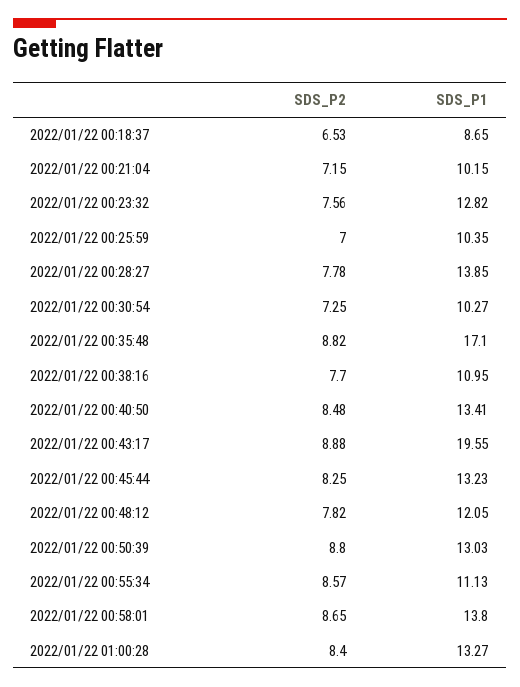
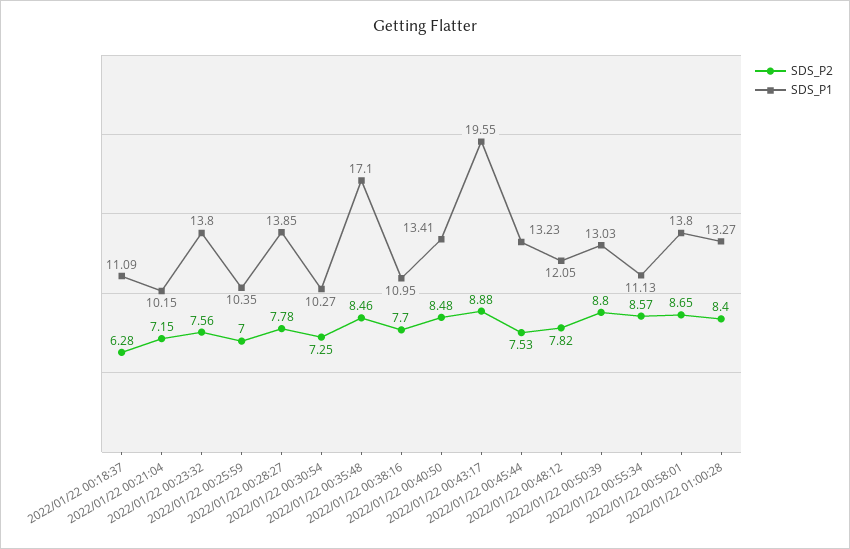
  {
    "SDS_P2": {
-     "2022/01/22 00:18:37": 6.53,
+     "2022/01/22 00:18:37": 6.28,
      "2022/01/22 00:21:04": 7.15,
      "2022/01/22 00:23:32": 7.56,
      "2022/01/22 00:25:59": 7,
      "2022/01/22 00:28:27": 7.78,
      "2022/01/22 00:30:54": 7.25,
-     "2022/01/22 00:35:48": 8.82,
+     "2022/01/22 00:35:48": 8.46,
      "2022/01/22 00:38:16": 7.7,
      "2022/01/22 00:40:50": 8.48,
      "2022/01/22 00:43:17": 8.88,
-     "2022/01/22 00:45:44": 8.25,
+     "2022/01/22 00:45:44": 7.53,
      "2022/01/22 00:48:12": 7.82,
      "2022/01/22 00:50:39": 8.8,
      "2022/01/22 00:55:34": 8.57,
      "2022/01/22 00:58:01": 8.65,
      "2022/01/22 01:00:28": 8.4
    },
    "SDS_P1": {
-     "2022/01/22 00:18:37": 8.65,
+     "2022/01/22 00:18:37": 11.09,
      "2022/01/22 00:21:04": 10.15,
-     "2022/01/22 00:23:32": 12.82,
+     "2022/01/22 00:23:32": 13.8,
      "2022/01/22 00:25:59": 10.35,
      "2022/01/22 00:28:27": 13.85,
      "2022/01/22 00:30:54": 10.27,
      "2022/01/22 00:35:48": 17.1,
      "2022/01/22 00:38:16": 10.95,
      "2022/01/22 00:40:50": 13.41,
      "2022/01/22 00:43:17": 19.55,
      "2022/01/22 00:45:44": 13.23,
      "2022/01/22 00:48:12": 12.05,
      "2022/01/22 00:50:39": 13.03,
      "2022/01/22 00:55:34": 11.13,
      "2022/01/22 00:58:01": 13.8,
      "2022/01/22 01:00:28": 13.27
    }
  }

